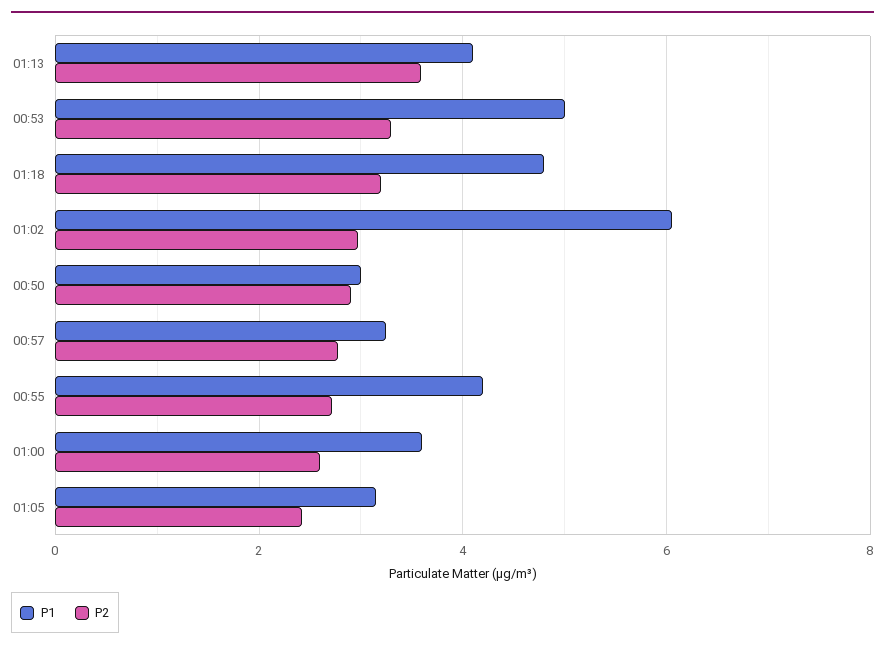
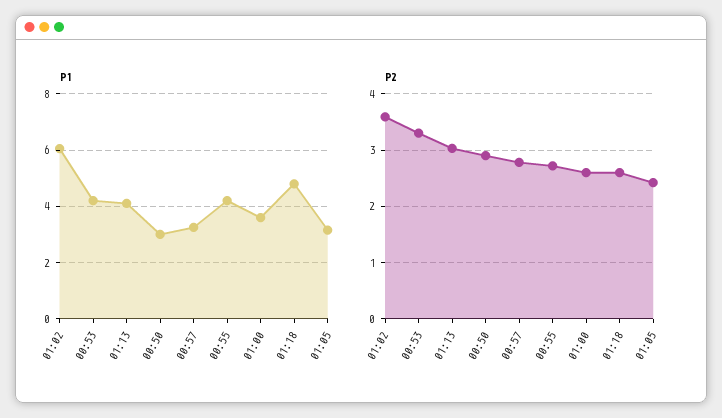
  {
    "P1": {
      "01:13": 4.2,
-     "00:53": 5,
+     "00:53": 4.25,
      "01:18": 4.8,
      "01:02": 6,
      "00:50": 3,
      "00:57": 3.2,
      "00:55": 4.2,
      "01:00": 3.6,
      "01:05": 3.2
    },
    "P2": {
-     "01:13": 3.6,
+     "01:13": 3,
      "00:53": 3.4,
-     "01:18": 3.2,
+     "01:18": 2.6,
-     "01:02": 3,
+     "01:02": 3.6,
      "00:50": 3,
      "00:57": 2.8,
      "00:55": 2.8,
      "01:00": 2.6,
      "01:05": 2.4
    }
  }

